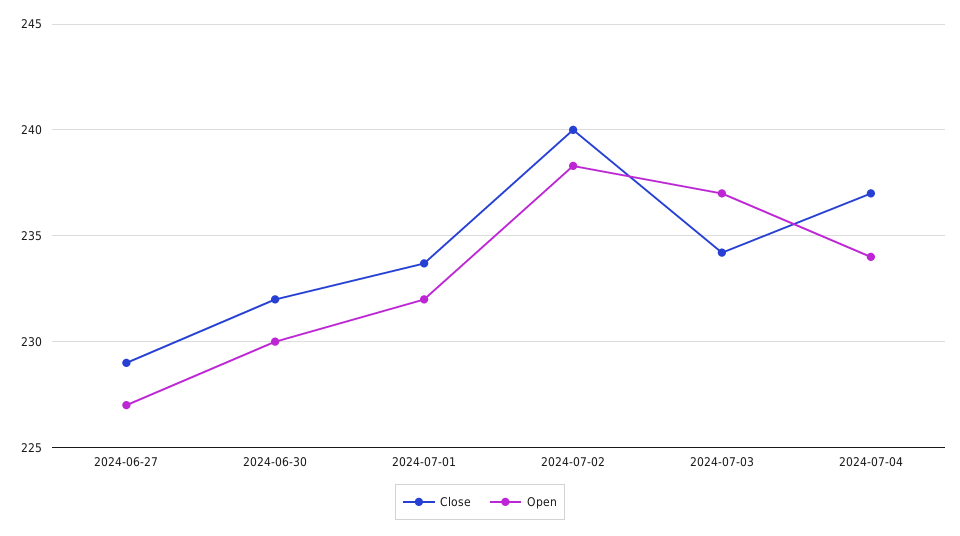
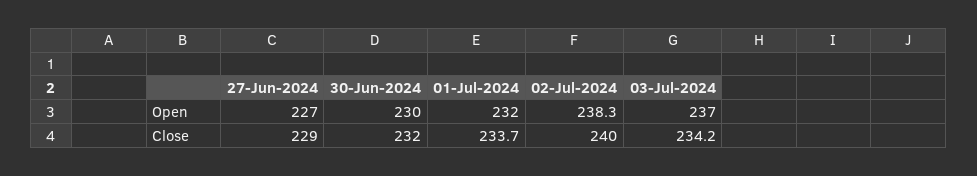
  {
    "Close": {
      "2024-06-27": 229,
      "2024-06-30": 232,
      "2024-07-01": 233.7,
      "2024-07-02": 240,
-     "2024-07-03": 234.2,
+     "2024-07-03": 234.2
-     "2024-07-04": 237
    },
    "Open": {
      "2024-06-27": 227,
      "2024-06-30": 230,
      "2024-07-01": 232,
      "2024-07-02": 238.3,
-     "2024-07-03": 237,
+     "2024-07-03": 237
-     "2024-07-04": 234
    }
  }

